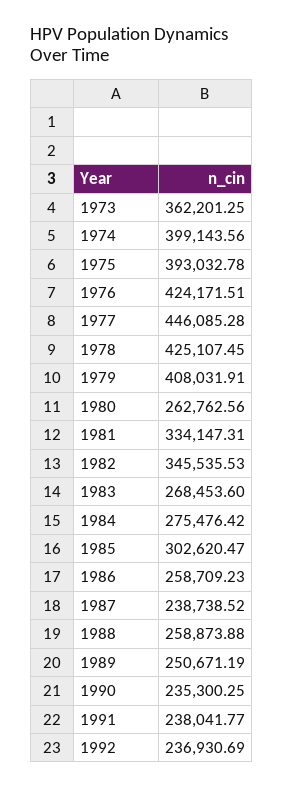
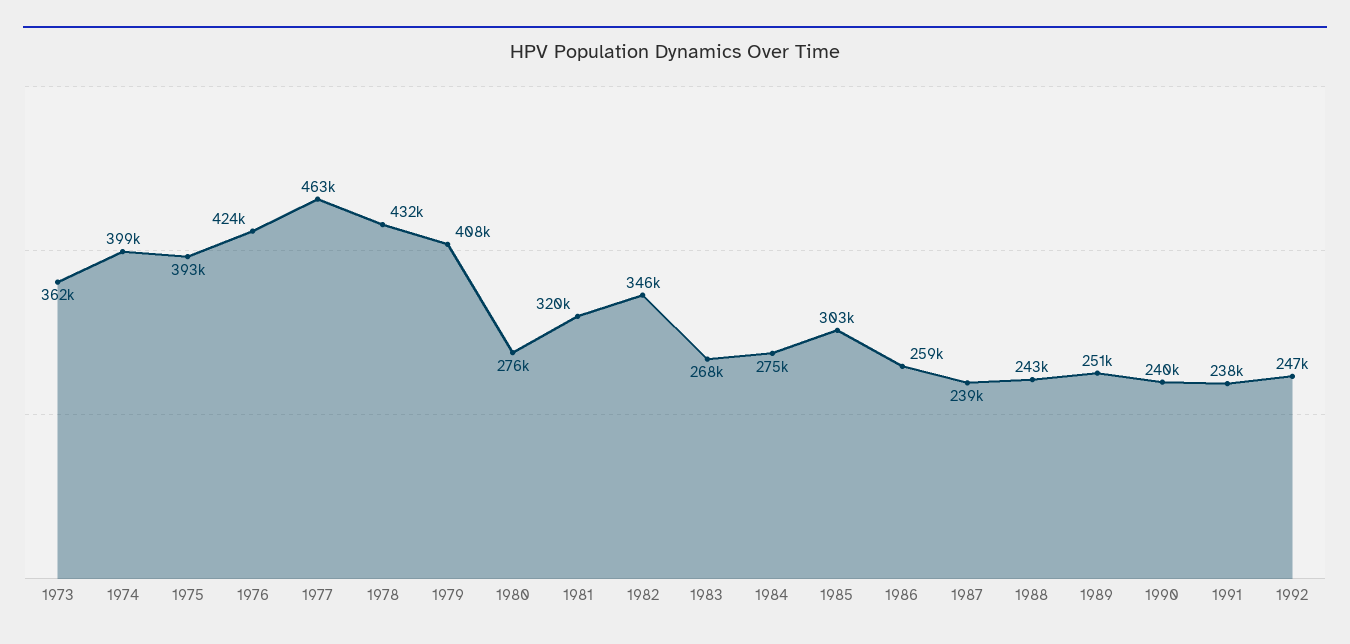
  {
    "1973": 362201.25,
    "1974": 399143.56,
    "1975": 393032.78,
    "1976": 424171.51,
-   "1977": 446085.28,
+   "1977": 463000,
-   "1978": 425107.45,
+   "1978": 432000,
    "1979": 408031.91,
-   "1980": 262762.56,
+   "1980": 276000,
-   "1981": 334147.31,
+   "1981": 320000,
    "1982": 345535.53,
    "1983": 268453.6,
    "1984": 275476.42,
    "1985": 302620.47,
    "1986": 258709.23,
    "1987": 238738.52,
-   "1988": 258873.88,
+   "1988": 243000,
    "1989": 250671.19,
-   "1990": 235300.25,
+   "1990": 240000,
    "1991": 238041.77,
-   "1992": 236930.69
+   "1992": 247000
  }

